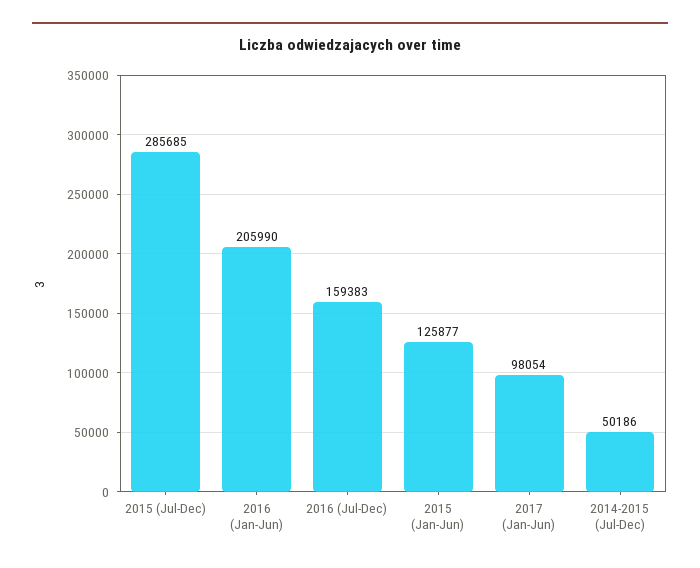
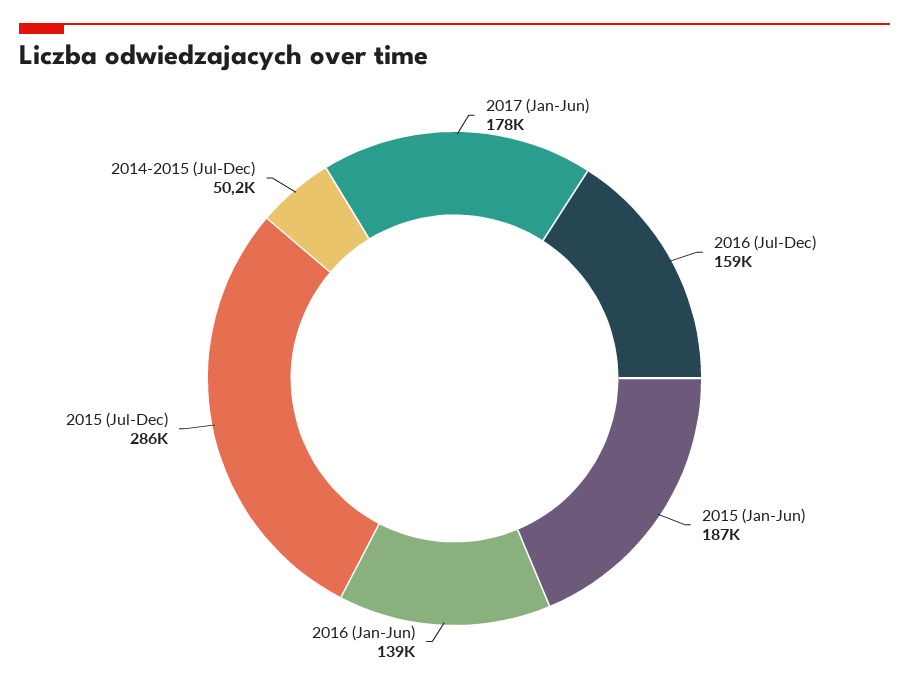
  {
    "2015 (Jul-Dec)": 285685,
-   "2016 (Jan-Jun)": 205990,
+   "2016 (Jan-Jun)": 139000,
    "2016 (Jul-Dec)": 159383,
-   "2015 (Jan-Jun)": 125877,
+   "2015 (Jan-Jun)": 187000,
-   "2017 (Jan-Jun)": 98054,
+   "2017 (Jan-Jun)": 178000,
    "2014-2015 (Jul-Dec)": 50186
  }

